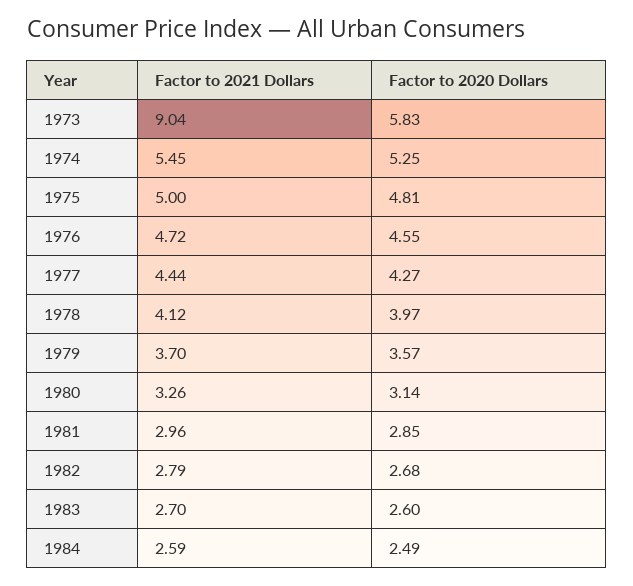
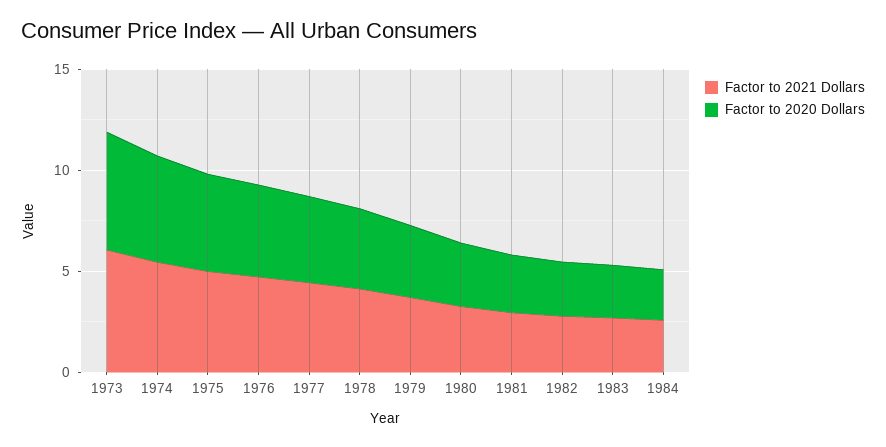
  {
    "Factor to 2021 Dollars": {
-     "1973": 9.04,
+     "1973": 6,
      "1974": 5.45,
      "1975": 5,
      "1976": 4.72,
      "1977": 4.44,
      "1978": 4.12,
      "1979": 3.7,
      "1980": 3.26,
      "1981": 2.96,
      "1982": 2.79,
      "1983": 2.7,
      "1984": 2.59
    },
    "Factor to 2020 Dollars": {
      "1973": 5.83,
      "1974": 5.25,
      "1975": 4.81,
      "1976": 4.55,
      "1977": 4.27,
      "1978": 3.97,
      "1979": 3.57,
      "1980": 3.14,
      "1981": 2.85,
      "1982": 2.68,
      "1983": 2.6,
      "1984": 2.49
    }
  }

